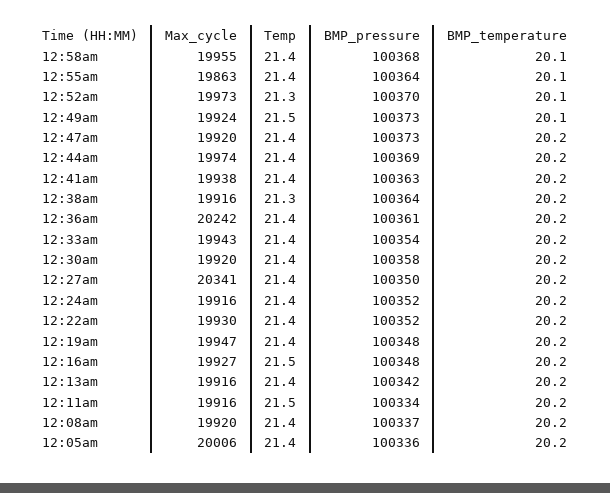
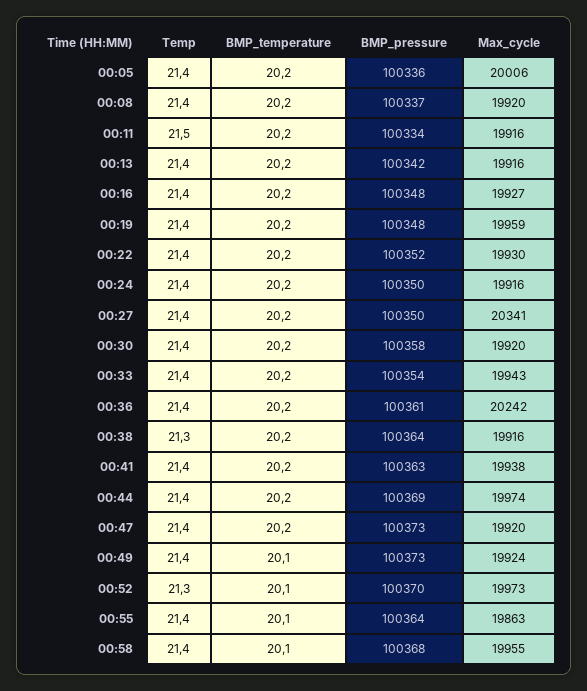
  {
    "Max_cycle": {
      "12:58am": 19955,
      "12:55am": 19863,
      "12:52am": 19973,
      "12:49am": 19924,
      "12:47am": 19920,
      "12:44am": 19974,
      "12:41am": 19938,
      "12:38am": 19916,
      "12:36am": 20242,
      "12:33am": 19943,
      "12:30am": 19920,
      "12:27am": 20341,
      "12:24am": 19916,
      "12:22am": 19930,
-     "12:19am": 19947,
+     "12:19am": 19959,
      "12:16am": 19927,
      "12:13am": 19916,
      "12:11am": 19916,
      "12:08am": 19920,
      "12:05am": 20006
    },
    "Temp": {
      "12:58am": 21.4,
      "12:55am": 21.4,
      "12:52am": 21.3,
-     "12:49am": 21.5,
+     "12:49am": 21.4,
      "12:47am": 21.4,
      "12:44am": 21.4,
      "12:41am": 21.4,
      "12:38am": 21.3,
      "12:36am": 21.4,
      "12:33am": 21.4,
      "12:30am": 21.4,
      "12:27am": 21.4,
      "12:24am": 21.4,
      "12:22am": 21.4,
      "12:19am": 21.4,
-     "12:16am": 21.5,
+     "12:16am": 21.4,
      "12:13am": 21.4,
      "12:11am": 21.5,
      "12:08am": 21.4,
      "12:05am": 21.4
    },
    "BMP_pressure": {
      "12:58am": 100368,
      "12:55am": 100364,
      "12:52am": 100370,
      "12:49am": 100373,
      "12:47am": 100373,
      "12:44am": 100369,
      "12:41am": 100363,
      "12:38am": 100364,
      "12:36am": 100361,
      "12:33am": 100354,
      "12:30am": 100358,
      "12:27am": 100350,
-     "12:24am": 100352,
+     "12:24am": 100350,
      "12:22am": 100352,
      "12:19am": 100348,
      "12:16am": 100348,
      "12:13am": 100342,
      "12:11am": 100334,
      "12:08am": 100337,
      "12:05am": 100336
    },
    "BMP_temperature": {
      "12:58am": 20.1,
      "12:55am": 20.1,
      "12:52am": 20.1,
      "12:49am": 20.1,
      "12:47am": 20.2,
      "12:44am": 20.2,
      "12:41am": 20.2,
      "12:38am": 20.2,
      "12:36am": 20.2,
      "12:33am": 20.2,
      "12:30am": 20.2,
      "12:27am": 20.2,
      "12:24am": 20.2,
      "12:22am": 20.2,
      "12:19am": 20.2,
      "12:16am": 20.2,
      "12:13am": 20.2,
      "12:11am": 20.2,
      "12:08am": 20.2,
      "12:05am": 20.2
    }
  }

